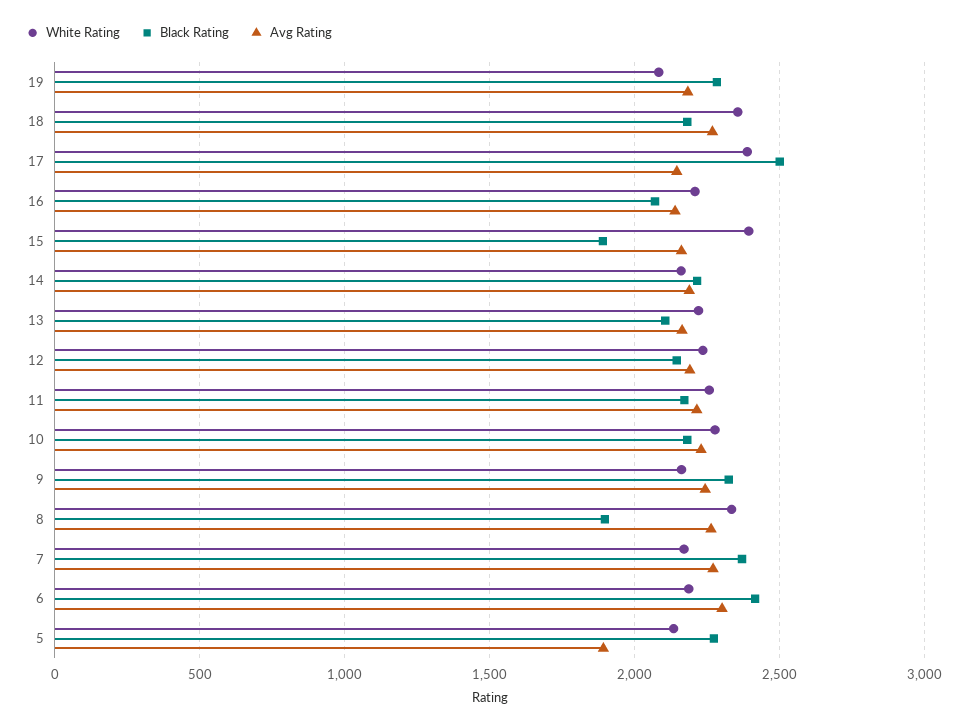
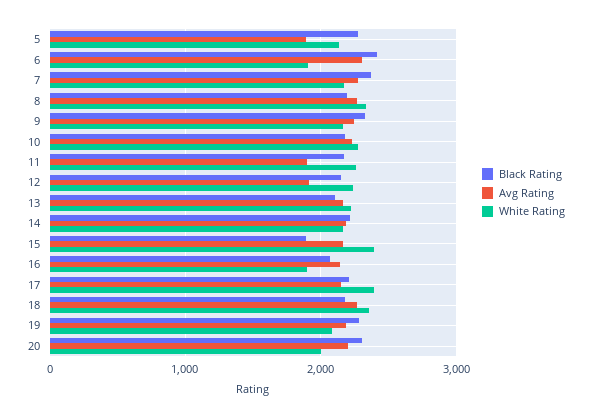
  {
    "White Rating": {
      "19": 2100,
      "18": 2350,
      "17": 2400,
-     "16": 2200,
+     "16": 1900,
      "15": 2400,
      "14": 2150,
      "13": 2200,
      "12": 2250,
      "11": 2250,
      "10": 2300,
      "9": 2150,
      "8": 2350,
      "7": 2150,
-     "6": 2200,
+     "6": 1900,
-     "5": 2150
+     "5": 2150,
+     "20": 2000
    },
    "Black Rating": {
      "19": 2300,
      "18": 2200,
-     "17": 2500,
+     "17": 2200,
      "16": 2050,
      "15": 1900,
      "14": 2200,
      "13": 2100,
      "12": 2150,
      "11": 2150,
      "10": 2200,
      "9": 2300,
-     "8": 1900,
+     "8": 2200,
      "7": 2350,
      "6": 2400,
-     "5": 2250
+     "5": 2250,
+     "20": 2300
    },
    "Avg Rating": {
      "19": 2200,
      "18": 2250,
      "17": 2150,
      "16": 2150,
      "15": 2150,
      "14": 2200,
      "13": 2150,
-     "12": 2200,
+     "12": 1900,
-     "11": 2200,
+     "11": 1900,
      "10": 2250,
      "9": 2250,
      "8": 2250,
      "7": 2250,
      "6": 2300,
-     "5": 1900
+     "5": 1900,
+     "20": 2200
    }
  }

